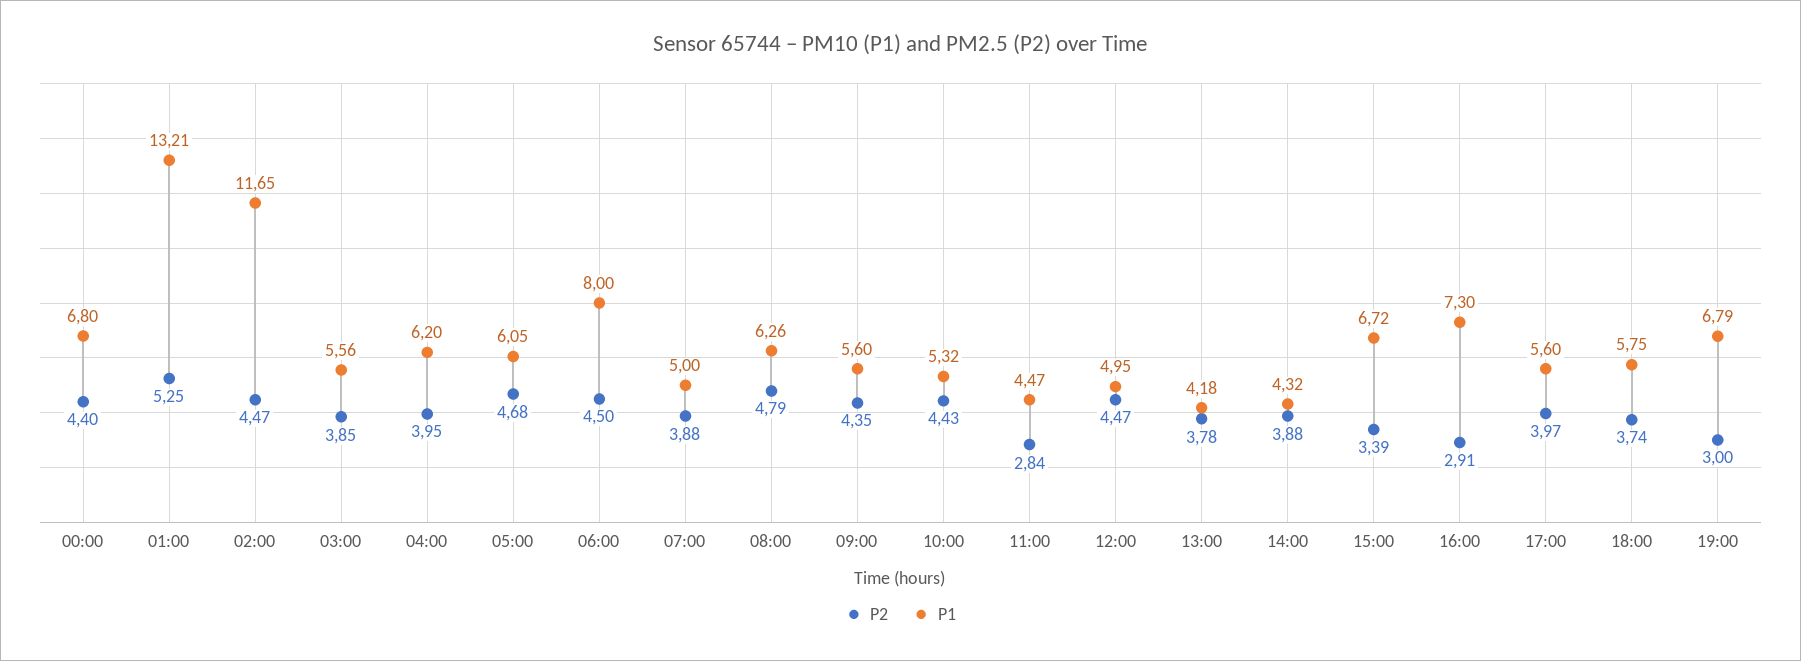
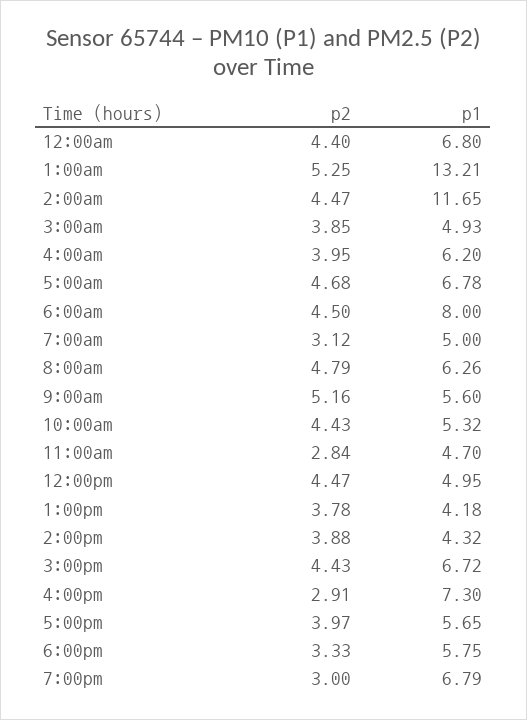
  {
    "P2": {
      "00:00": 4.4,
      "01:00": 5.25,
      "02:00": 4.47,
      "03:00": 3.85,
      "04:00": 3.95,
      "05:00": 4.68,
      "06:00": 4.5,
-     "07:00": 3.88,
+     "07:00": 3.12,
      "08:00": 4.79,
-     "09:00": 4.35,
+     "09:00": 5.16,
      "10:00": 4.43,
      "11:00": 2.84,
      "12:00": 4.47,
      "13:00": 3.78,
      "14:00": 3.88,
-     "15:00": 3.39,
+     "15:00": 4.43,
      "16:00": 2.91,
      "17:00": 3.97,
-     "18:00": 3.74,
+     "18:00": 3.33,
      "19:00": 3
    },
    "P1": {
      "00:00": 6.8,
      "01:00": 13.21,
      "02:00": 11.65,
-     "03:00": 5.56,
+     "03:00": 4.93,
      "04:00": 6.2,
-     "05:00": 6.05,
+     "05:00": 6.78,
      "06:00": 8,
      "07:00": 5,
      "08:00": 6.26,
      "09:00": 5.6,
      "10:00": 5.32,
-     "11:00": 4.47,
+     "11:00": 4.7,
      "12:00": 4.95,
      "13:00": 4.18,
      "14:00": 4.32,
      "15:00": 6.72,
      "16:00": 7.3,
-     "17:00": 5.6,
+     "17:00": 5.65,
      "18:00": 5.75,
      "19:00": 6.79
    }
  }

